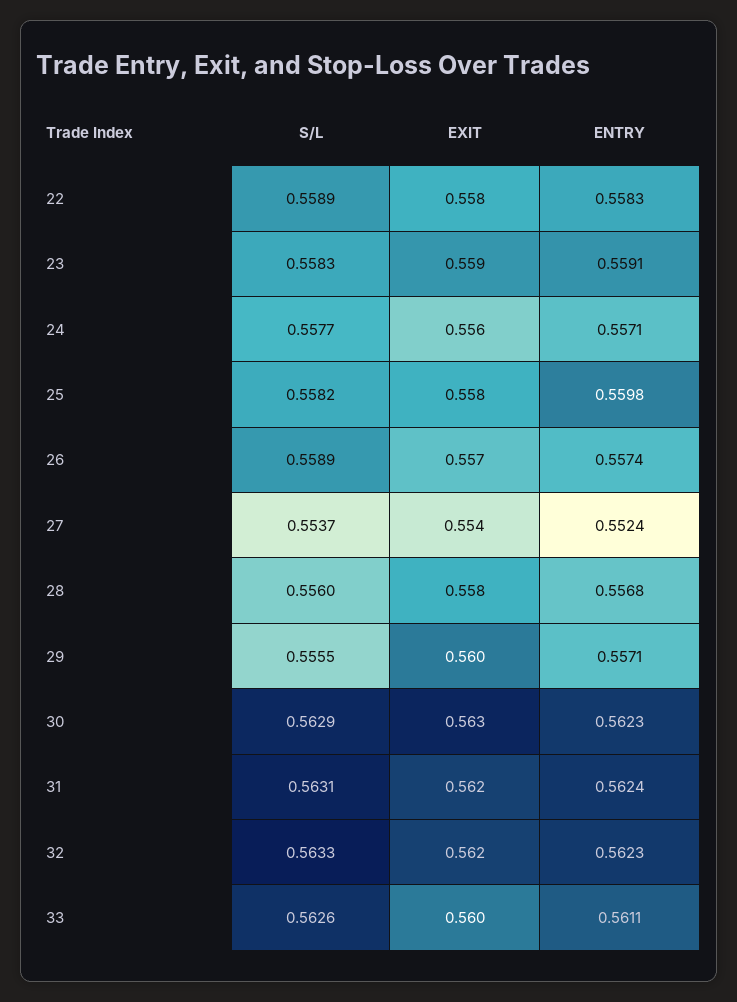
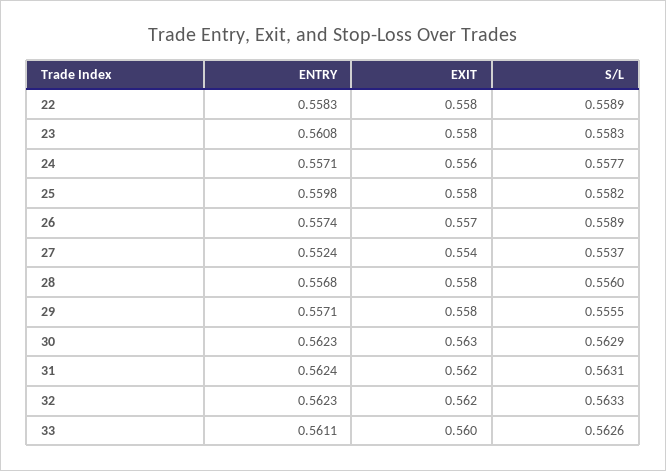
  {
    "S/L": {
      "22": 0.5589,
      "23": 0.5583,
      "24": 0.5577,
      "25": 0.5582,
      "26": 0.5589,
      "27": 0.5537,
      "28": 0.556,
      "29": 0.5555,
      "30": 0.5629,
      "31": 0.5631,
      "32": 0.5633,
      "33": 0.5626
    },
    "EXIT": {
      "22": 0.558,
-     "23": 0.559,
+     "23": 0.558,
      "24": 0.556,
      "25": 0.558,
      "26": 0.557,
      "27": 0.554,
      "28": 0.558,
-     "29": 0.56,
+     "29": 0.558,
      "30": 0.563,
      "31": 0.562,
      "32": 0.562,
      "33": 0.56
    },
    "ENTRY": {
      "22": 0.5583,
-     "23": 0.5591,
+     "23": 0.5608,
      "24": 0.5571,
      "25": 0.5598,
      "26": 0.5574,
      "27": 0.5524,
      "28": 0.5568,
      "29": 0.5571,
      "30": 0.5623,
      "31": 0.5624,
      "32": 0.5623,
      "33": 0.5611
    }
  }

